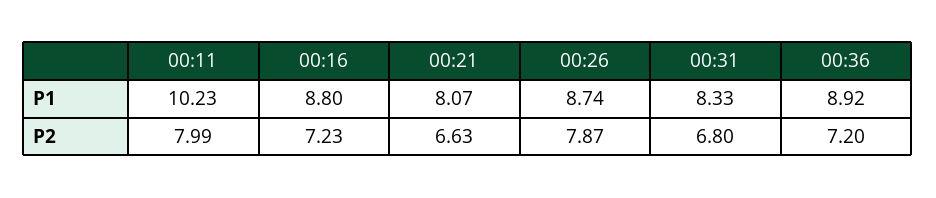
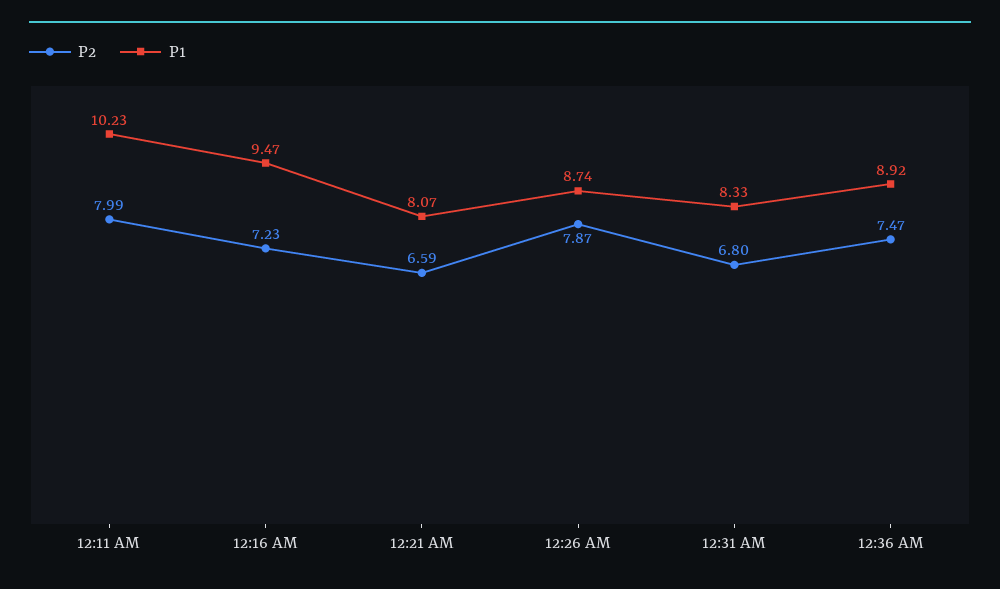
  {
    "P1": {
      "00:11": 10.23,
-     "00:16": 8.8,
+     "00:16": 9.47,
      "00:21": 8.07,
      "00:26": 8.74,
      "00:31": 8.33,
      "00:36": 8.92
    },
    "P2": {
      "00:11": 7.99,
      "00:16": 7.23,
-     "00:21": 6.63,
+     "00:21": 6.59,
      "00:26": 7.87,
      "00:31": 6.8,
-     "00:36": 7.2
+     "00:36": 7.47
    }
  }

